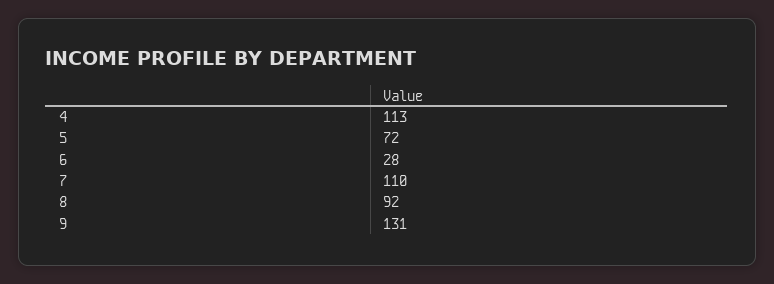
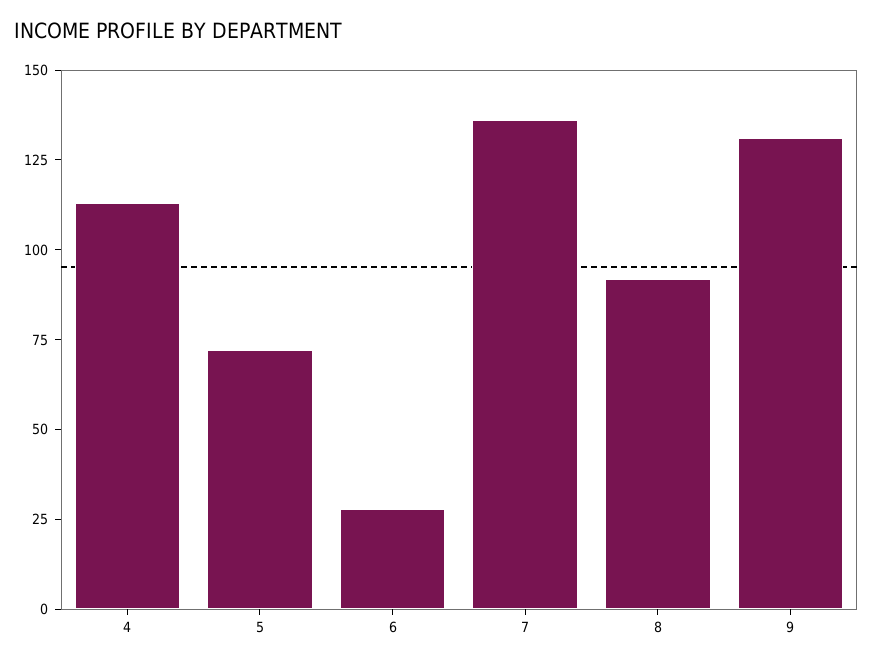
  {
    "4": 113,
    "5": 72,
    "6": 28,
-   "7": 110,
+   "7": 135,
    "8": 92,
    "9": 131
  }

